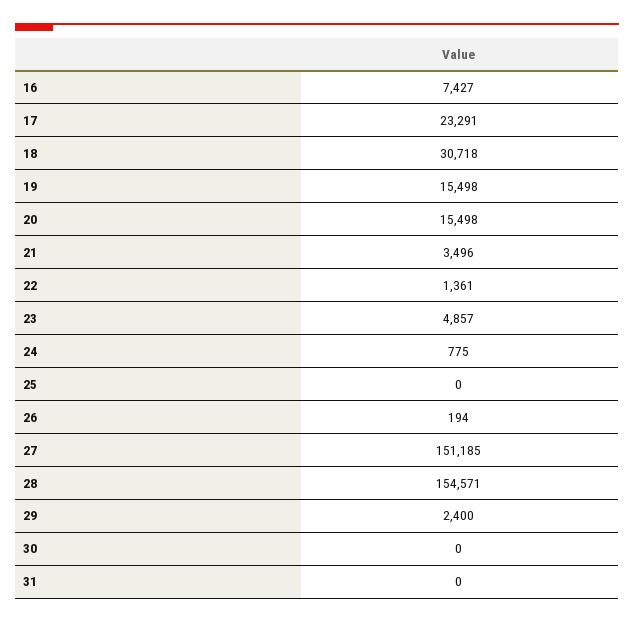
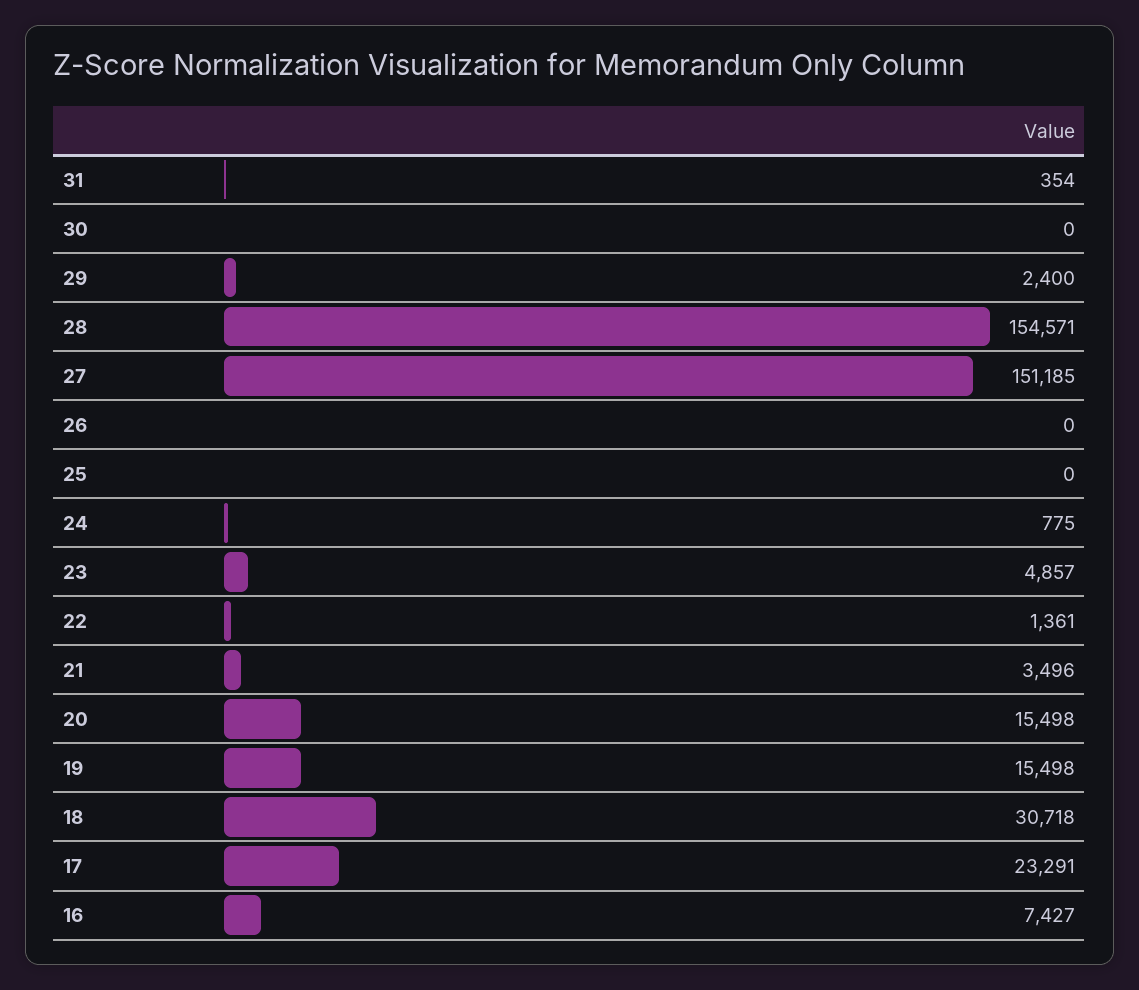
  {
    "16": 7427,
    "17": 23291,
    "18": 30718,
    "19": 15498,
    "20": 15498,
    "21": 3496,
    "22": 1361,
    "23": 4857,
    "24": 775,
    "25": 0,
-   "26": 194,
+   "26": 0,
    "27": 151185,
    "28": 154571,
    "29": 2400,
    "30": 0,
-   "31": 0
+   "31": 354
  }

